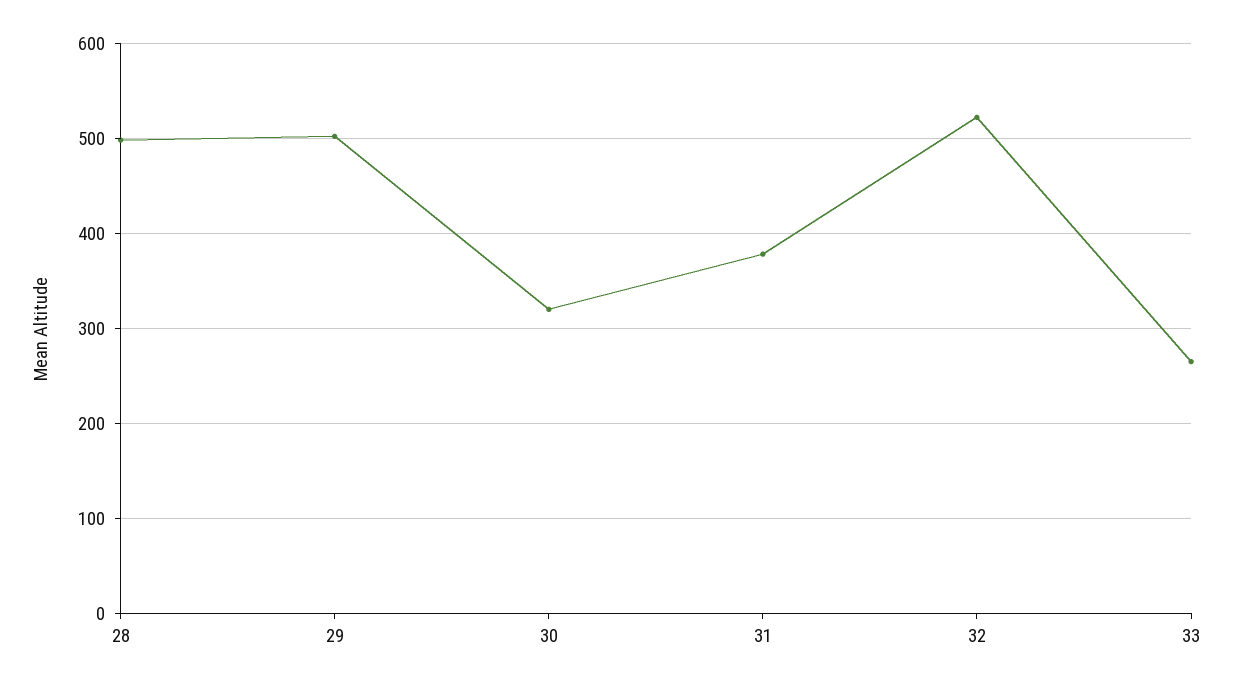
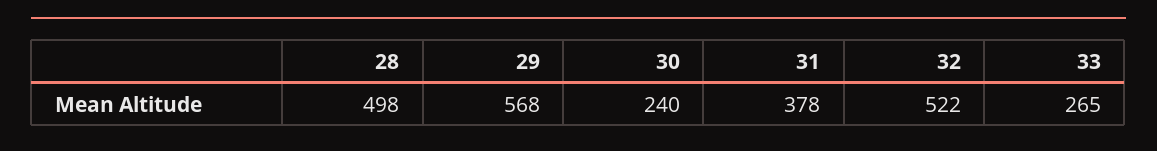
  {
    "28": 498,
-   "29": 500,
+   "29": 568,
-   "30": 320,
+   "30": 240,
    "31": 378,
    "32": 522,
    "33": 265
  }

